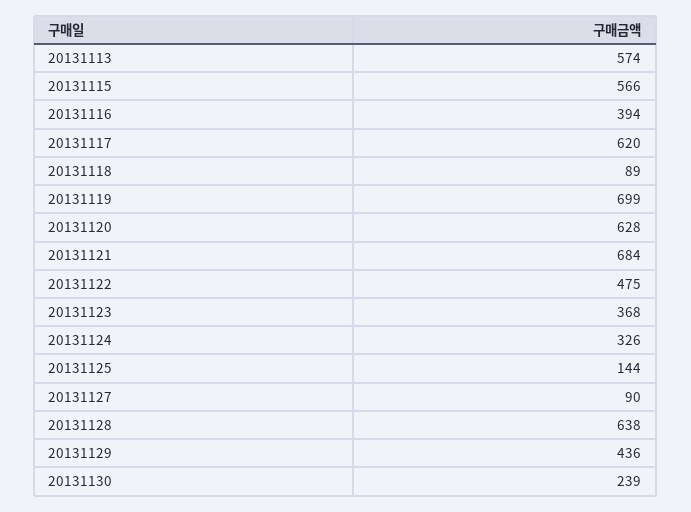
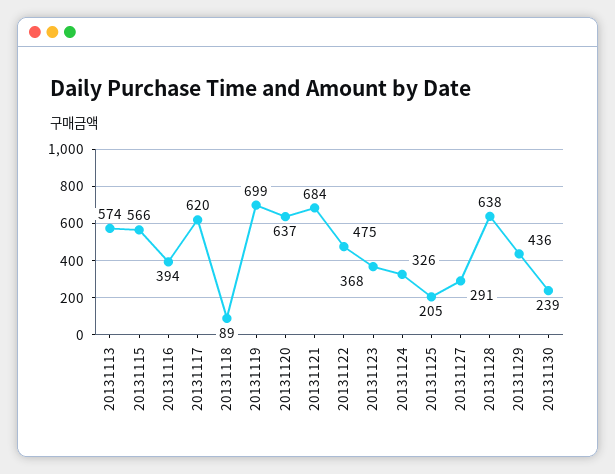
  {
    "20131113": 574,
    "20131115": 566,
    "20131116": 394,
    "20131117": 620,
    "20131118": 89,
    "20131119": 699,
-   "20131120": 628,
+   "20131120": 637,
    "20131121": 684,
    "20131122": 475,
    "20131123": 368,
    "20131124": 326,
-   "20131125": 144,
+   "20131125": 205,
-   "20131127": 90,
+   "20131127": 291,
    "20131128": 638,
    "20131129": 436,
    "20131130": 239
  }

